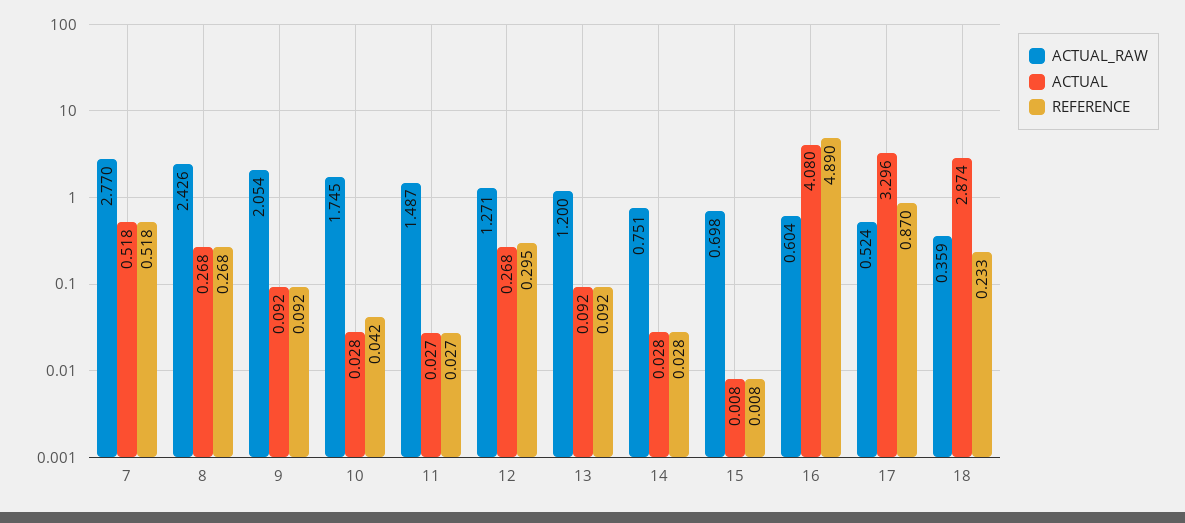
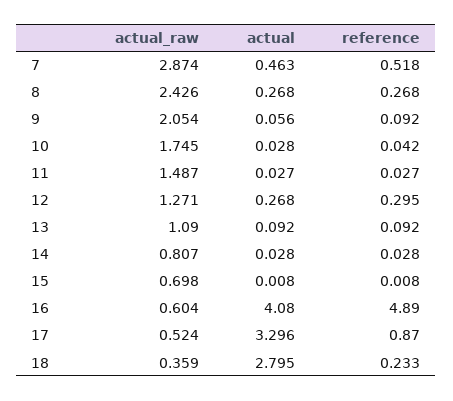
  {
    "ACTUAL_RAW": {
-     "7": 2.77,
+     "7": 2.874,
      "8": 2.426,
      "9": 2.054,
      "10": 1.745,
      "11": 1.487,
      "12": 1.271,
-     "13": 1.2,
+     "13": 1.09,
-     "14": 0.751,
+     "14": 0.807,
      "15": 0.698,
      "16": 0.604,
      "17": 0.524,
      "18": 0.359
    },
    "ACTUAL": {
-     "7": 0.518,
+     "7": 0.463,
      "8": 0.268,
-     "9": 0.092,
+     "9": 0.056,
      "10": 0.028,
      "11": 0.027,
      "12": 0.268,
      "13": 0.092,
      "14": 0.028,
      "15": 0.008,
      "16": 4.08,
      "17": 3.296,
-     "18": 2.874
+     "18": 2.795
    },
    "REFERENCE": {
      "7": 0.518,
      "8": 0.268,
      "9": 0.092,
      "10": 0.042,
      "11": 0.027,
      "12": 0.295,
      "13": 0.092,
      "14": 0.028,
      "15": 0.008,
      "16": 4.89,
      "17": 0.87,
      "18": 0.233
    }
  }

